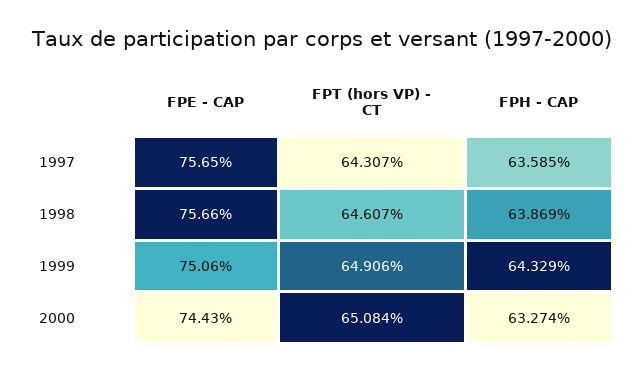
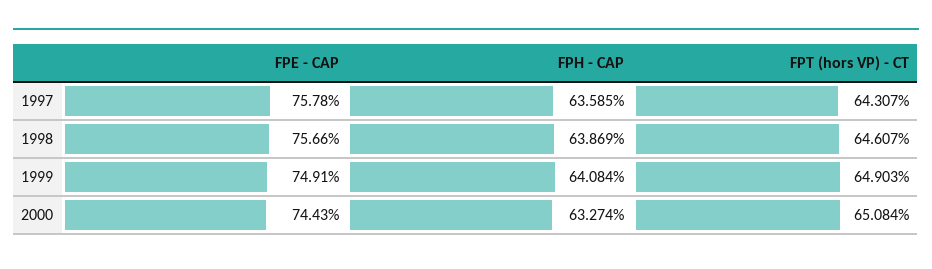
  {
    "FPE - CAP": {
-     "1997": 75.65,
+     "1997": 75.78,
      "1998": 75.66,
-     "1999": 75.06,
+     "1999": 74.91,
      "2000": 74.43
    },
    "FPT (hors VP) - CT": {
      "1997": 64.307,
      "1998": 64.607,
-     "1999": 64.906,
+     "1999": 64.903,
      "2000": 65.084
    },
    "FPH - CAP": {
      "1997": 63.585,
      "1998": 63.869,
-     "1999": 64.329,
+     "1999": 64.084,
      "2000": 63.274
    }
  }

